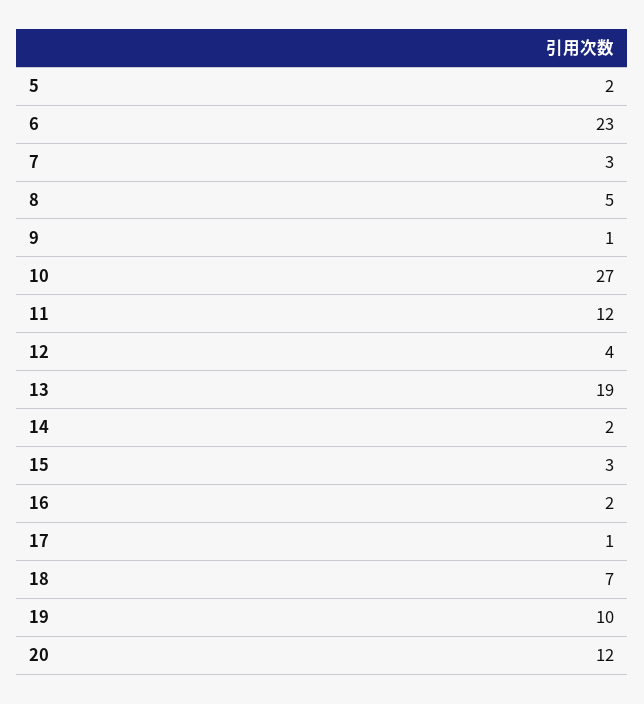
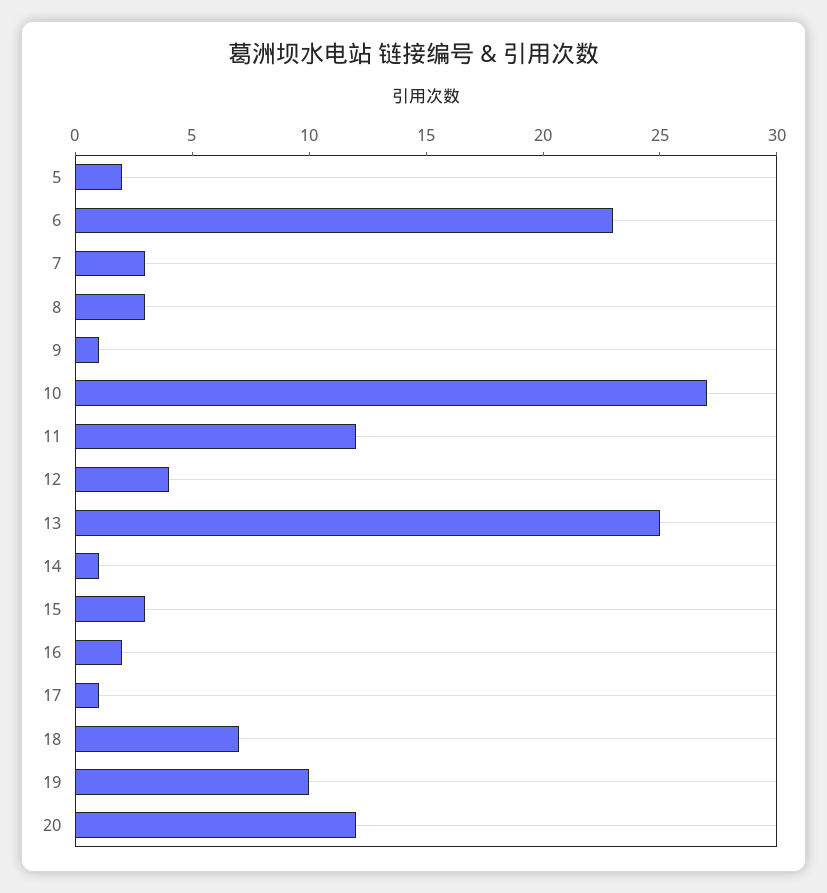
  {
    "5": 2,
    "6": 23,
    "7": 3,
-   "8": 5,
+   "8": 3,
    "9": 1,
    "10": 27,
    "11": 12,
    "12": 4,
-   "13": 19,
+   "13": 25,
-   "14": 2,
+   "14": 1,
    "15": 3,
    "16": 2,
    "17": 1,
    "18": 7,
    "19": 10,
    "20": 12
  }

